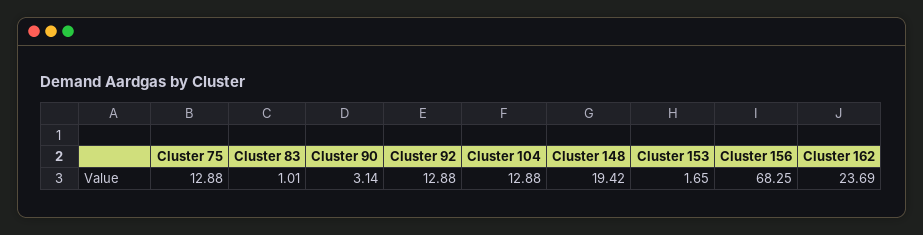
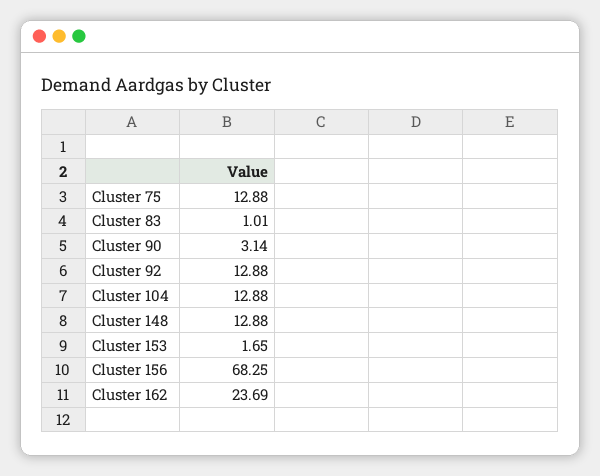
  {
    "Cluster 75": 12.88,
    "Cluster 83": 1.01,
    "Cluster 90": 3.14,
    "Cluster 92": 12.88,
    "Cluster 104": 12.88,
-   "Cluster 148": 19.42,
+   "Cluster 148": 12.88,
    "Cluster 153": 1.65,
    "Cluster 156": 68.25,
    "Cluster 162": 23.69
  }

